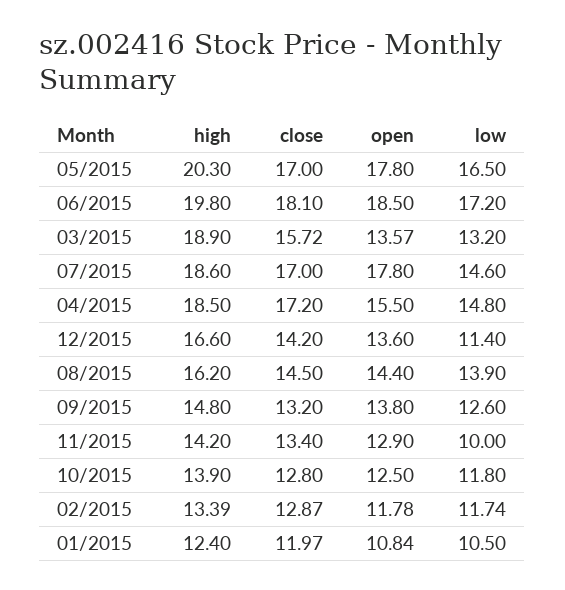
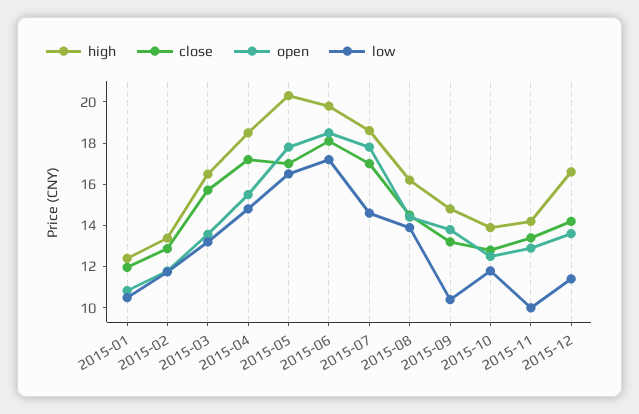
  {
    "high": {
      "05/2015": 20.3,
      "06/2015": 19.8,
-     "03/2015": 18.9,
+     "03/2015": 16.5,
      "07/2015": 18.6,
      "04/2015": 18.5,
      "12/2015": 16.6,
      "08/2015": 16.2,
      "09/2015": 14.8,
      "11/2015": 14.2,
      "10/2015": 13.9,
      "02/2015": 13.39,
      "01/2015": 12.4
    },
    "close": {
      "05/2015": 17,
      "06/2015": 18.1,
      "03/2015": 15.72,
      "07/2015": 17,
      "04/2015": 17.2,
      "12/2015": 14.2,
      "08/2015": 14.5,
      "09/2015": 13.2,
      "11/2015": 13.4,
      "10/2015": 12.8,
      "02/2015": 12.87,
      "01/2015": 11.97
    },
    "open": {
      "05/2015": 17.8,
      "06/2015": 18.5,
      "03/2015": 13.57,
      "07/2015": 17.8,
      "04/2015": 15.5,
      "12/2015": 13.6,
      "08/2015": 14.4,
      "09/2015": 13.8,
      "11/2015": 12.9,
      "10/2015": 12.5,
      "02/2015": 11.78,
      "01/2015": 10.84
    },
    "low": {
      "05/2015": 16.5,
      "06/2015": 17.2,
      "03/2015": 13.2,
      "07/2015": 14.6,
      "04/2015": 14.8,
      "12/2015": 11.4,
      "08/2015": 13.9,
-     "09/2015": 12.6,
+     "09/2015": 10.5,
      "11/2015": 10,
      "10/2015": 11.8,
      "02/2015": 11.74,
      "01/2015": 10.5
    }
  }

